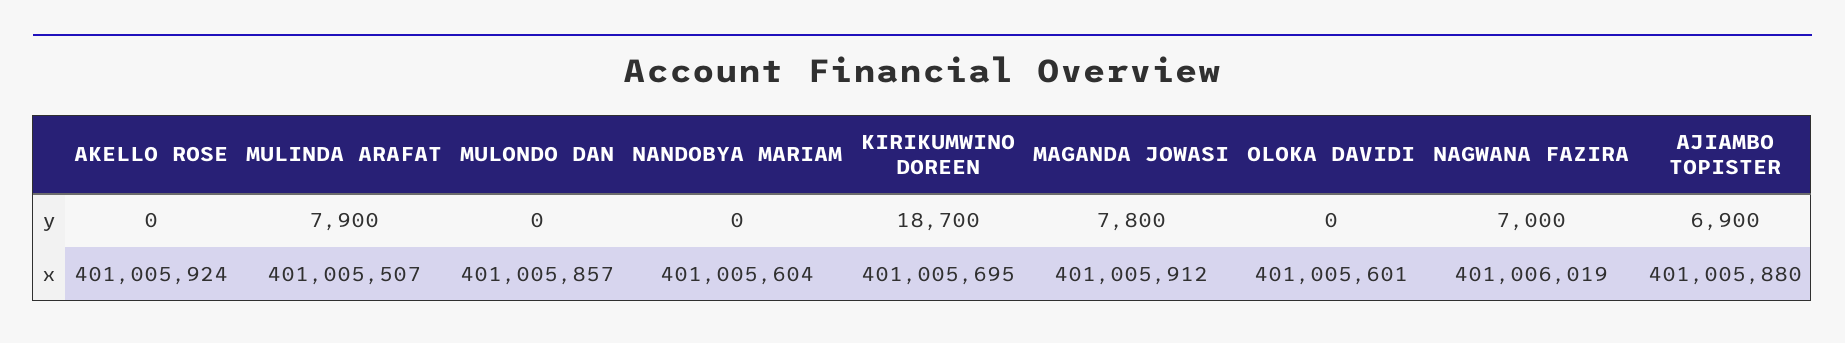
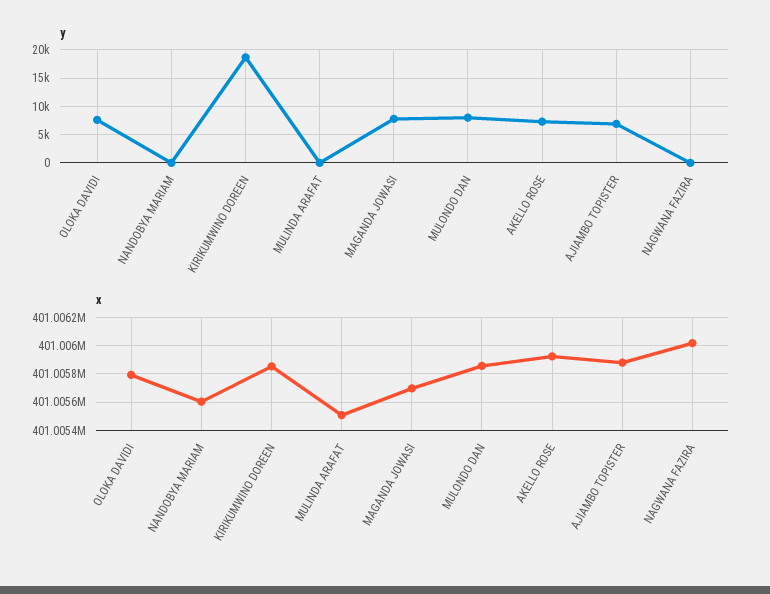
  {
    "y": {
-     "AKELLO ROSE": 0,
+     "AKELLO ROSE": 7500,
-     "MULINDA ARAFAT": 7900,
+     "MULINDA ARAFAT": 0,
-     "MULONDO DAN": 0,
+     "MULONDO DAN": 7500,
      "NANDOBYA MARIAM": 0,
      "KIRIKUMWINO DOREEN": 18700,
      "MAGANDA JOWASI": 7800,
-     "OLOKA DAVIDI": 0,
+     "OLOKA DAVIDI": 7500,
-     "NAGWANA FAZIRA": 7000,
+     "NAGWANA FAZIRA": 0,
      "AJIAMBO TOPISTER": 6900
    },
    "x": {
      "AKELLO ROSE": 401005924,
      "MULINDA ARAFAT": 401005507,
      "MULONDO DAN": 401005857,
      "NANDOBYA MARIAM": 401005604,
-     "KIRIKUMWINO DOREEN": 401005695,
+     "KIRIKUMWINO DOREEN": 401005850,
-     "MAGANDA JOWASI": 401005912,
+     "MAGANDA JOWASI": 401005700,
-     "OLOKA DAVIDI": 401005601,
+     "OLOKA DAVIDI": 401005800,
      "NAGWANA FAZIRA": 401006019,
      "AJIAMBO TOPISTER": 401005880
    }
  }

